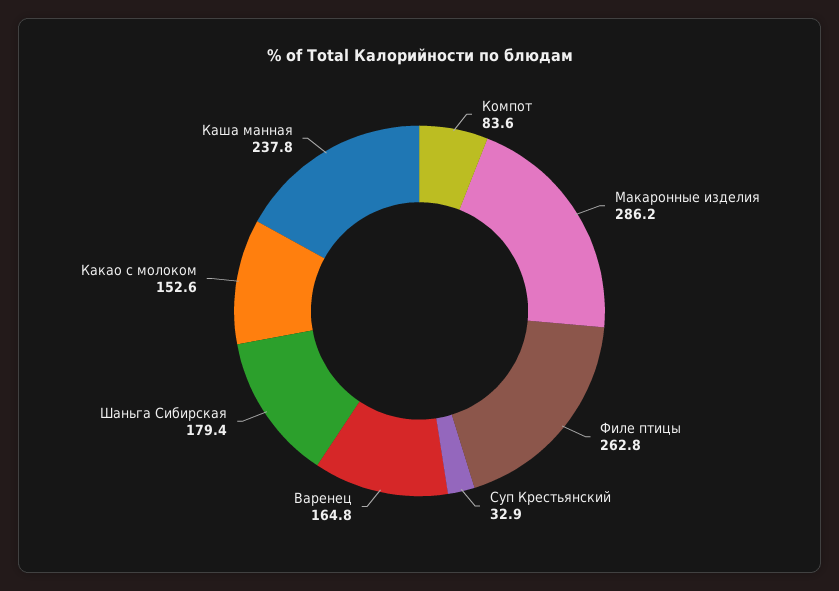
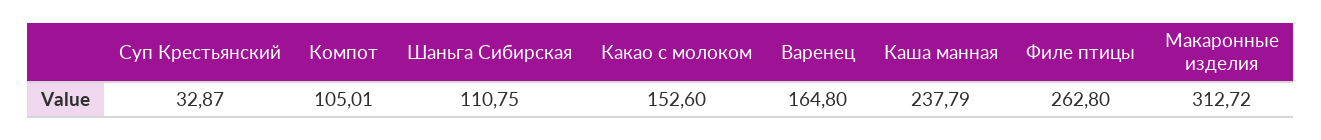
  {
-   "Компот": 83.6,
+   "Компот": 105.01,
-   "Макаронные изделия": 286.2,
+   "Макаронные изделия": 312.72,
    "Филе птицы": 262.8,
    "Суп Крестьянский": 32.87,
    "Варенец": 164.8,
-   "Шаньга Сибирская": 179.4,
+   "Шаньга Сибирская": 110.75,
    "Какао с молоком": 152.6,
    "Каша манная": 237.79
  }

